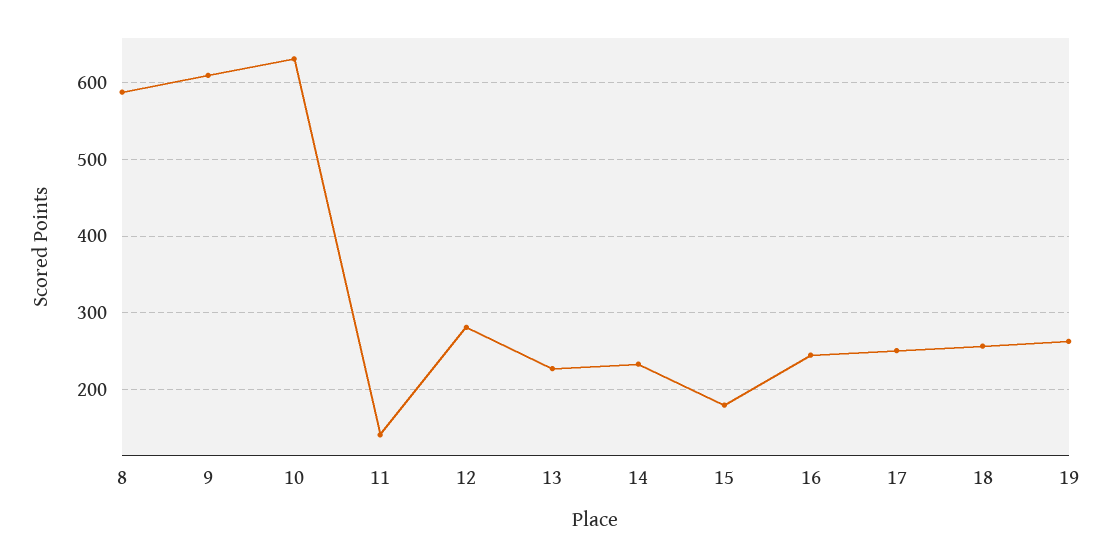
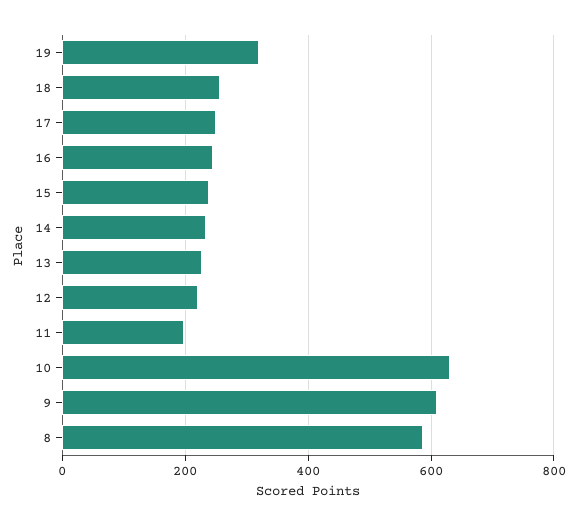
  {
    "8": 590,
    "9": 610,
    "10": 630,
-   "11": 140,
+   "11": 200,
-   "12": 280,
+   "12": 220,
    "13": 230,
    "14": 230,
-   "15": 180,
+   "15": 240,
    "16": 240,
    "17": 250,
    "18": 260,
-   "19": 260
+   "19": 320
  }

